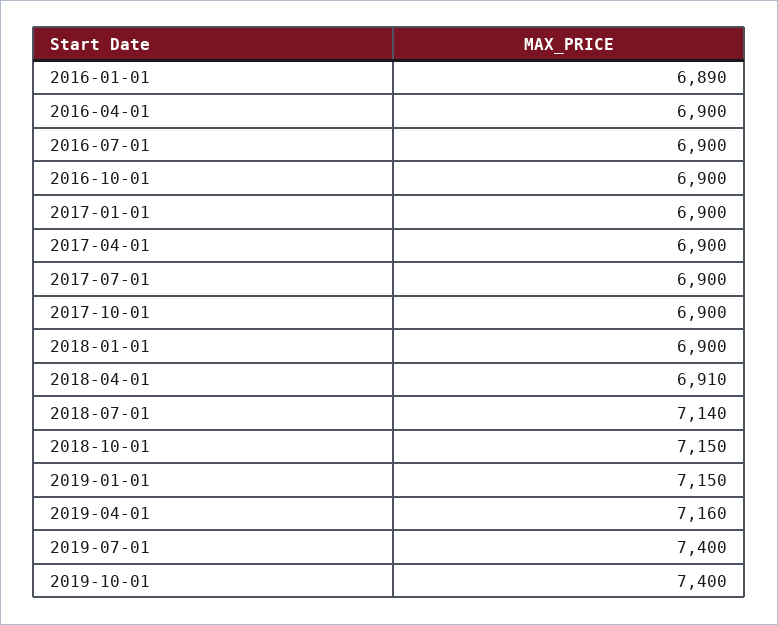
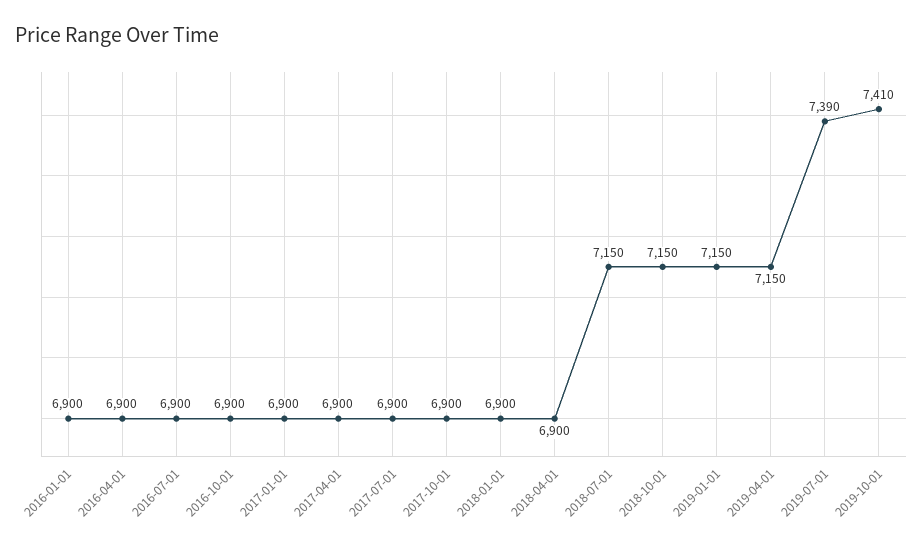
  {
-   "2016-01-01": 6890,
+   "2016-01-01": 6900,
    "2016-04-01": 6900,
    "2016-07-01": 6900,
    "2016-10-01": 6900,
    "2017-01-01": 6900,
    "2017-04-01": 6900,
    "2017-07-01": 6900,
    "2017-10-01": 6900,
    "2018-01-01": 6900,
-   "2018-04-01": 6910,
+   "2018-04-01": 6900,
-   "2018-07-01": 7140,
+   "2018-07-01": 7150,
    "2018-10-01": 7150,
    "2019-01-01": 7150,
-   "2019-04-01": 7160,
+   "2019-04-01": 7150,
-   "2019-07-01": 7400,
+   "2019-07-01": 7390,
-   "2019-10-01": 7400
+   "2019-10-01": 7410
  }

